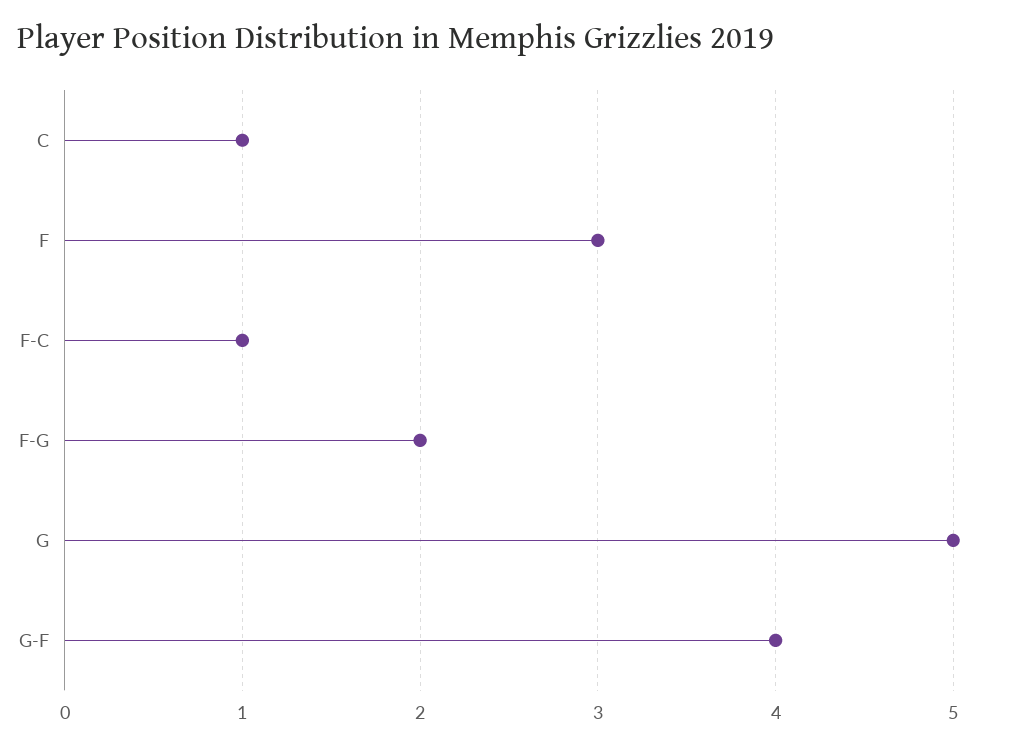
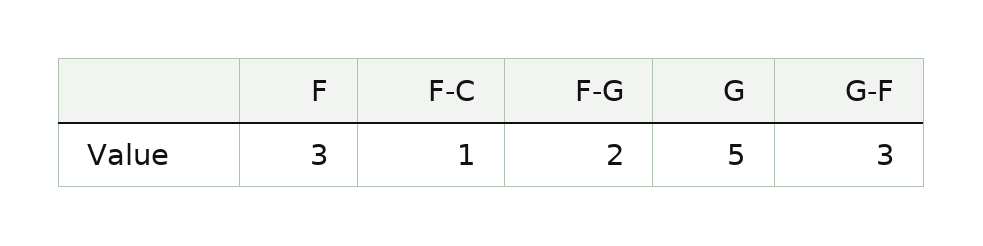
  {
-   "C": 1,
    "F": 3,
    "F-C": 1,
    "F-G": 2,
    "G": 5,
-   "G-F": 4
+   "G-F": 3
  }

